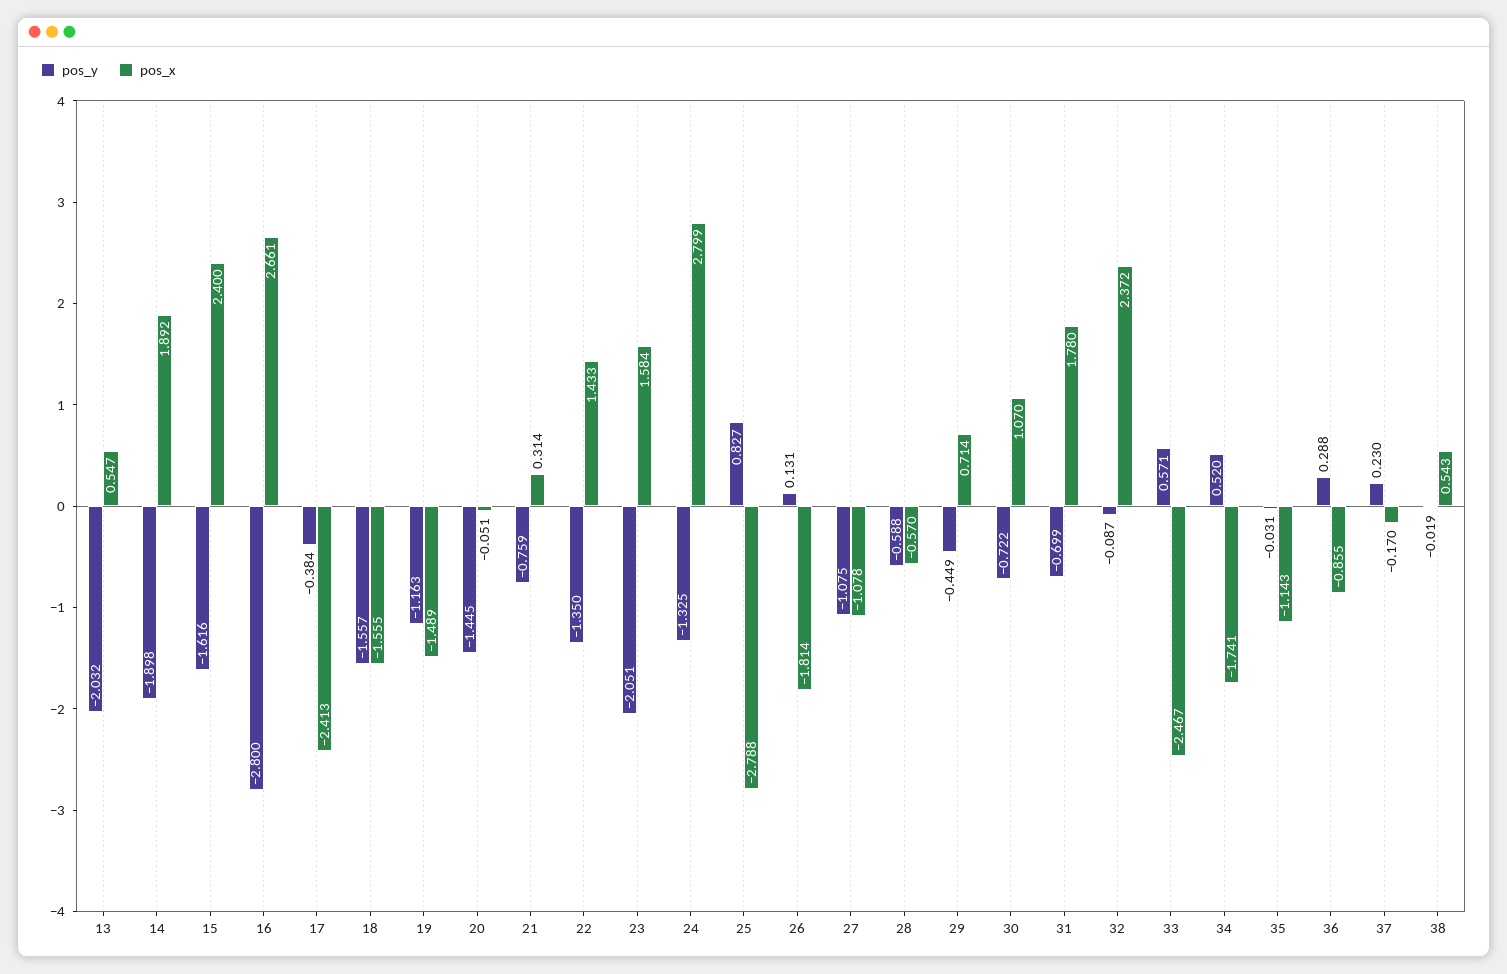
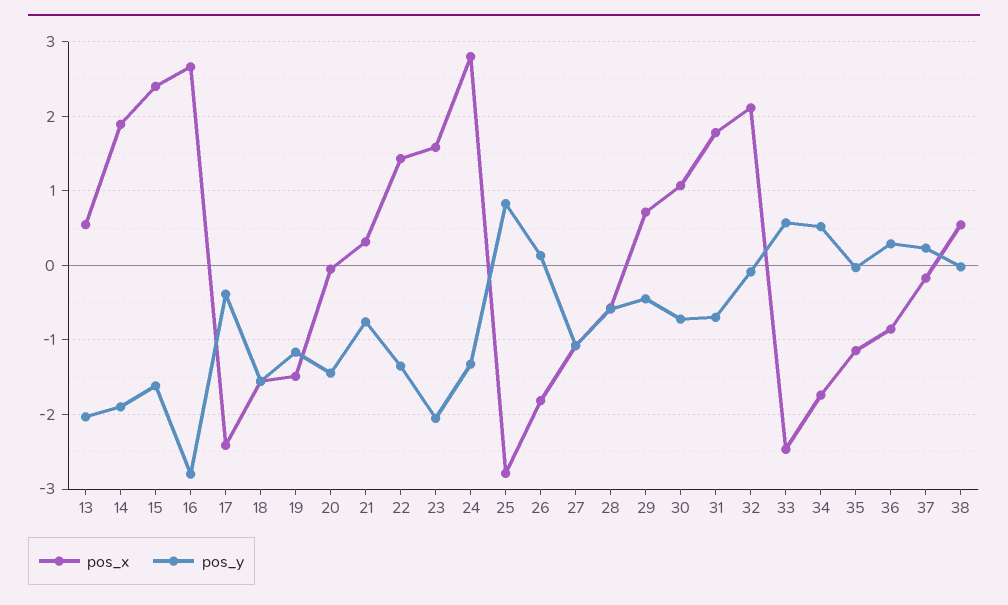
  {
    "pos_y": {
      "13": -2.032,
      "14": -1.898,
      "15": -1.616,
      "16": -2.8,
      "17": -0.384,
      "18": -1.557,
      "19": -1.163,
      "20": -1.445,
      "21": -0.759,
      "22": -1.35,
      "23": -2.051,
      "24": -1.325,
      "25": 0.827,
      "26": 0.131,
      "27": -1.075,
      "28": -0.588,
      "29": -0.449,
      "30": -0.722,
      "31": -0.699,
      "32": -0.087,
      "33": 0.571,
      "34": 0.52,
      "35": -0.031,
      "36": 0.288,
      "37": 0.23,
      "38": -0.019
    },
    "pos_x": {
      "13": 0.547,
      "14": 1.892,
      "15": 2.4,
      "16": 2.661,
      "17": -2.413,
      "18": -1.555,
      "19": -1.489,
      "20": -0.051,
      "21": 0.314,
      "22": 1.433,
      "23": 1.584,
      "24": 2.799,
      "25": -2.788,
      "26": -1.814,
      "27": -1.078,
      "28": -0.57,
      "29": 0.714,
      "30": 1.07,
      "31": 1.78,
-     "32": 2.372,
+     "32": 2.1,
      "33": -2.467,
      "34": -1.741,
      "35": -1.143,
      "36": -0.855,
      "37": -0.17,
      "38": 0.543
    }
  }

